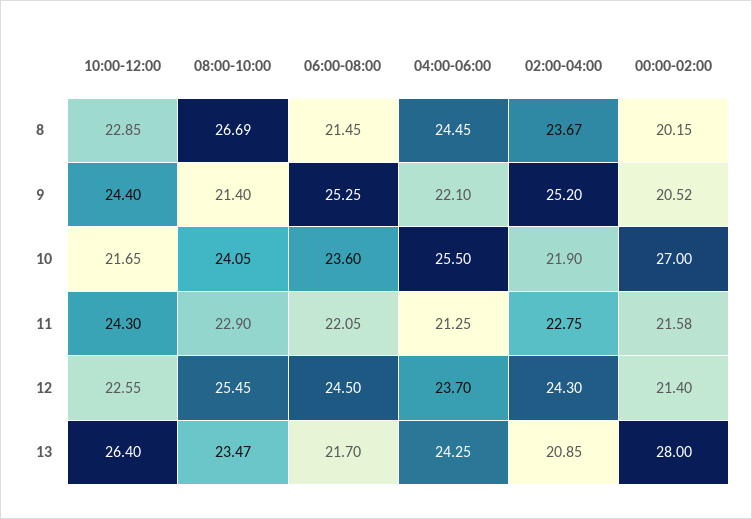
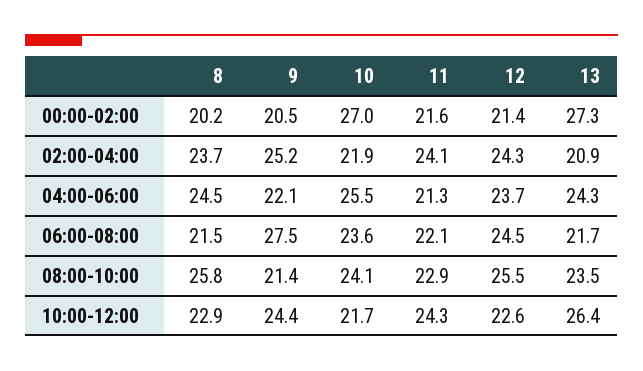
  {
    "10:00-12:00": {
      "8": 22.85,
      "9": 24.4,
      "10": 21.65,
      "11": 24.3,
      "12": 22.55,
      "13": 26.4
    },
    "08:00-10:00": {
-     "8": 26.69,
+     "8": 25.8,
      "9": 21.4,
      "10": 24.05,
      "11": 22.9,
      "12": 25.45,
      "13": 23.47
    },
    "06:00-08:00": {
      "8": 21.45,
-     "9": 25.25,
+     "9": 27.5,
      "10": 23.6,
      "11": 22.05,
      "12": 24.5,
      "13": 21.7
    },
    "04:00-06:00": {
      "8": 24.45,
      "9": 22.1,
      "10": 25.5,
      "11": 21.25,
      "12": 23.7,
      "13": 24.25
    },
    "02:00-04:00": {
      "8": 23.67,
      "9": 25.2,
      "10": 21.9,
-     "11": 22.75,
+     "11": 24.1,
      "12": 24.3,
      "13": 20.85
    },
    "00:00-02:00": {
      "8": 20.15,
      "9": 20.52,
      "10": 27,
      "11": 21.58,
      "12": 21.4,
-     "13": 28
+     "13": 27.3
    }
  }

